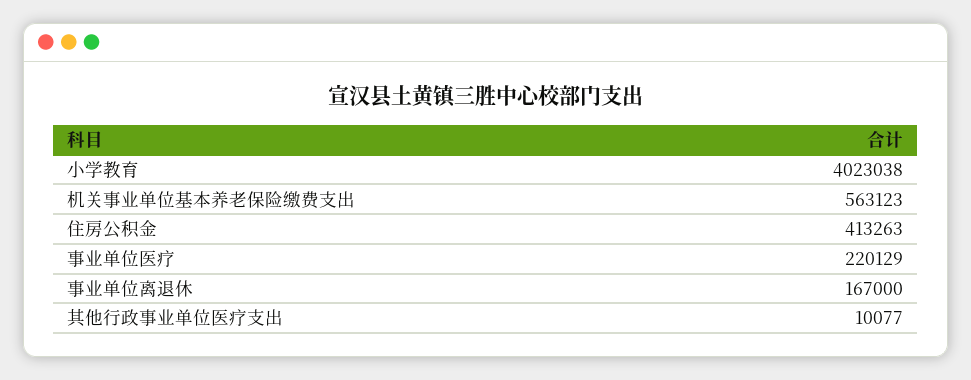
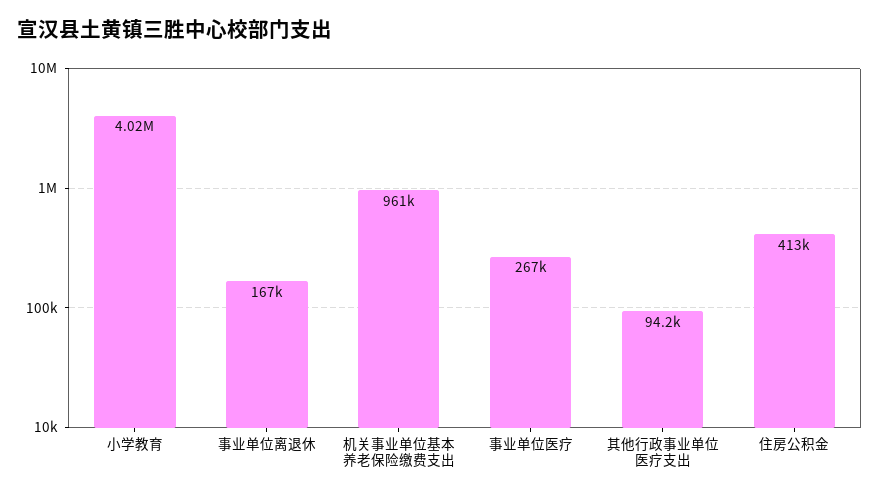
  {
    "小学教育": 4023038,
-   "机关事业单位基本养老保险缴费支出": 563123,
+   "机关事业单位基本养老保险缴费支出": 961000,
    "住房公积金": 413263,
-   "事业单位医疗": 220129,
+   "事业单位医疗": 267000,
    "事业单位离退休": 167000,
-   "其他行政事业单位医疗支出": 10077
+   "其他行政事业单位医疗支出": 94200
  }

